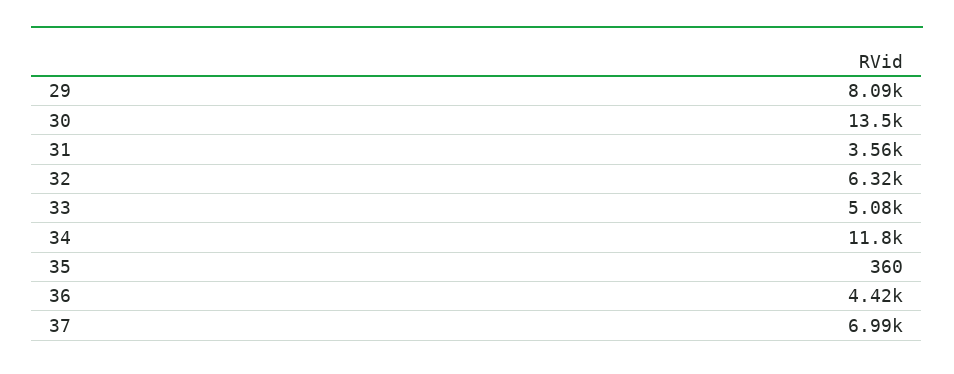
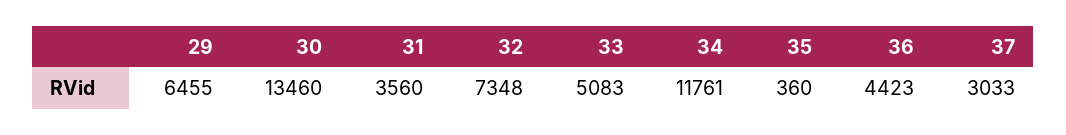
  {
-   "29": 8090,
+   "29": 6455,
    "30": 13460,
    "31": 3560,
-   "32": 6320,
+   "32": 7348,
    "33": 5083,
    "34": 11761,
    "35": 360,
    "36": 4423,
-   "37": 6990
+   "37": 3033
  }

